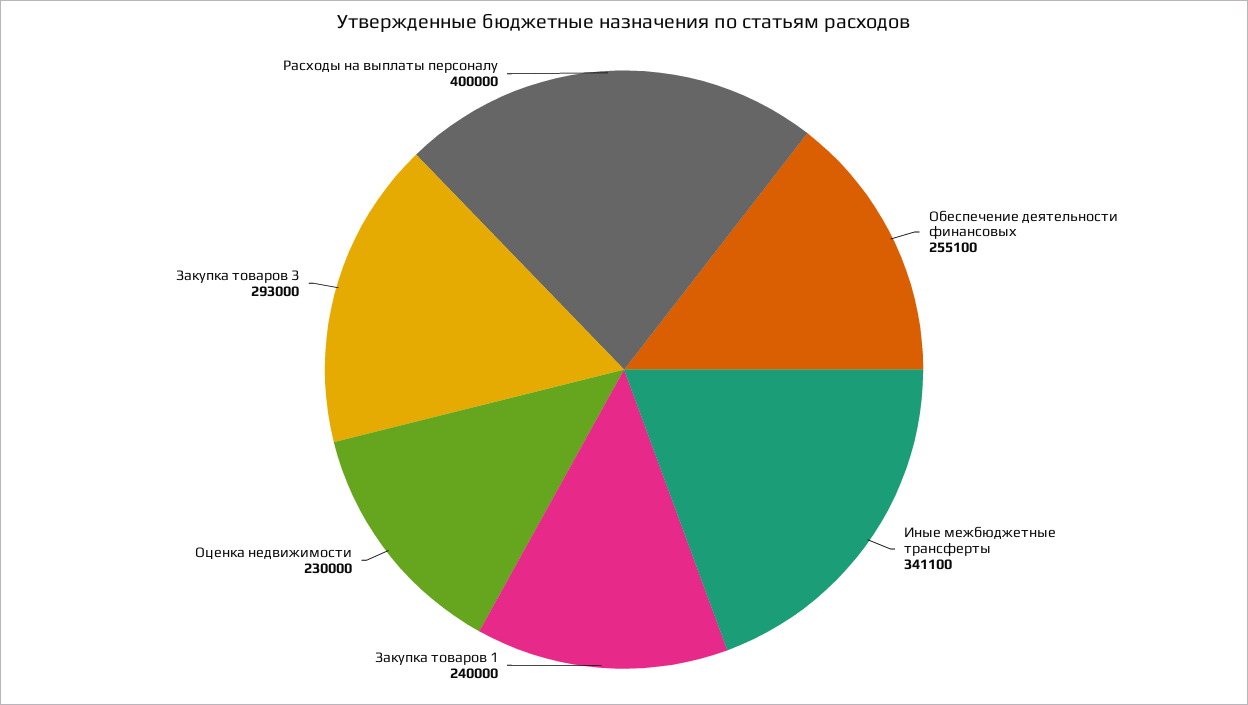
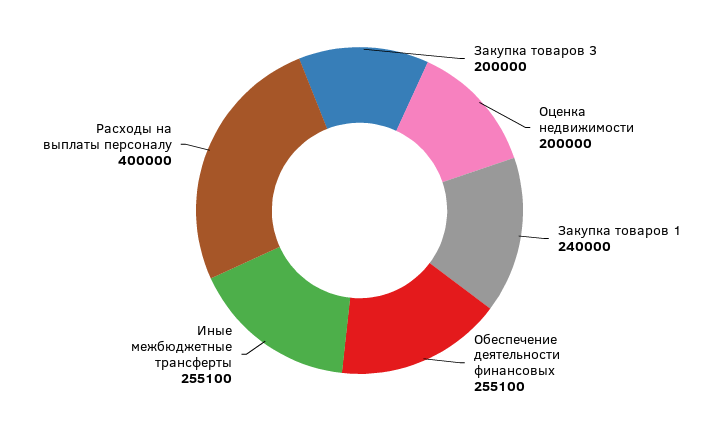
  {
    "Обеспечение деятельности финансовых": 255100,
-   "Иные межбюджетные трансферты": 341100,
+   "Иные межбюджетные трансферты": 255100,
    "Закупка товаров 1": 240000,
-   "Оценка недвижимости": 230000,
+   "Оценка недвижимости": 200000,
-   "Закупка товаров 3": 293000,
+   "Закупка товаров 3": 200000,
    "Расходы на выплаты персоналу": 400000
  }

